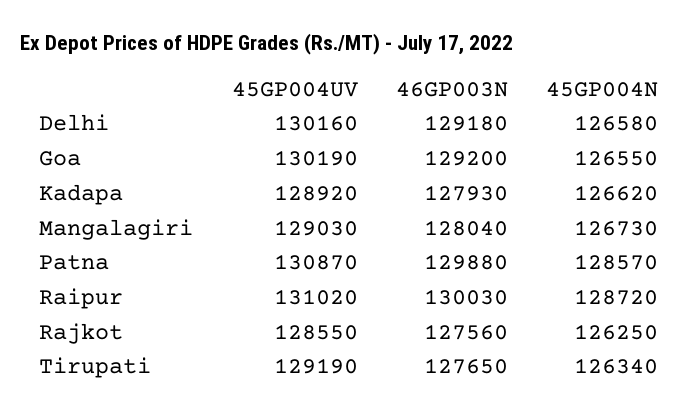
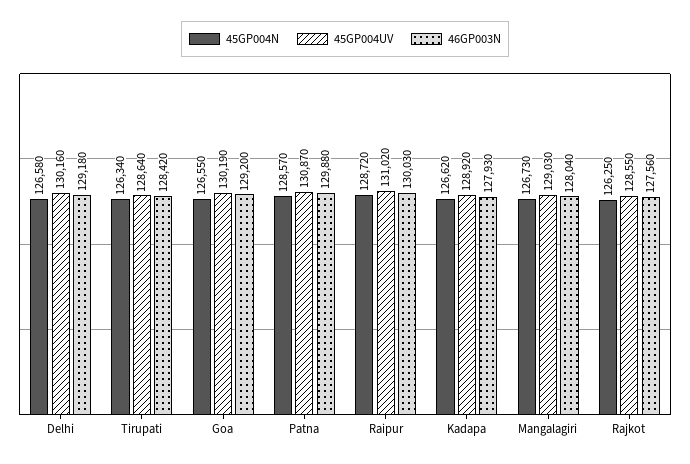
  {
    "45GP004UV": {
      "Delhi": 130160,
      "Goa": 130190,
      "Kadapa": 128920,
      "Mangalagiri": 129030,
      "Patna": 130870,
      "Raipur": 131020,
      "Rajkot": 128550,
-     "Tirupati": 129190
+     "Tirupati": 128640
    },
    "46GP003N": {
      "Delhi": 129180,
      "Goa": 129200,
      "Kadapa": 127930,
      "Mangalagiri": 128040,
      "Patna": 129880,
      "Raipur": 130030,
      "Rajkot": 127560,
-     "Tirupati": 127650
+     "Tirupati": 128420
    },
    "45GP004N": {
      "Delhi": 126580,
      "Goa": 126550,
      "Kadapa": 126620,
      "Mangalagiri": 126730,
      "Patna": 128570,
      "Raipur": 128720,
      "Rajkot": 126250,
      "Tirupati": 126340
    }
  }

